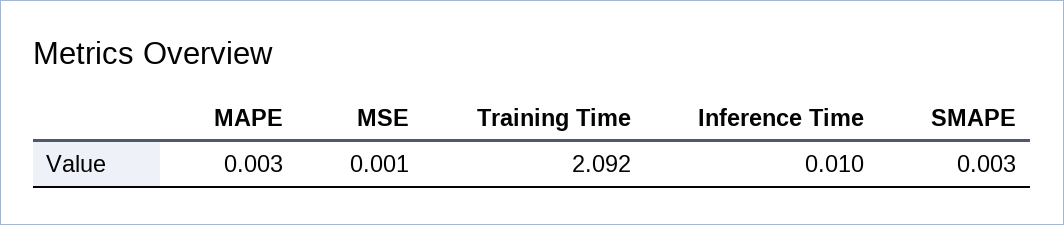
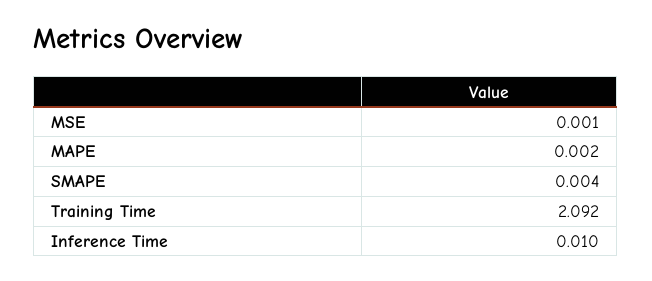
  {
-   "MAPE": 0.003,
+   "MAPE": 0.002,
    "MSE": 0.001,
    "Training Time": 2.092,
    "Inference Time": 0.01,
-   "SMAPE": 0.003
+   "SMAPE": 0.004
  }

